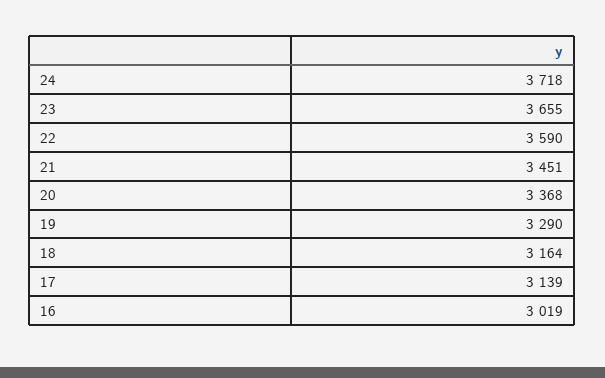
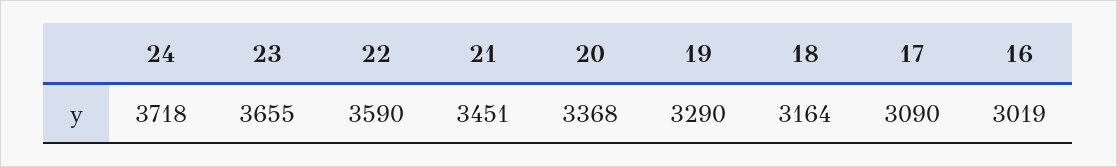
  {
    "24": 3718,
    "23": 3655,
    "22": 3590,
    "21": 3451,
    "20": 3368,
    "19": 3290,
    "18": 3164,
-   "17": 3139,
+   "17": 3090,
    "16": 3019
  }

